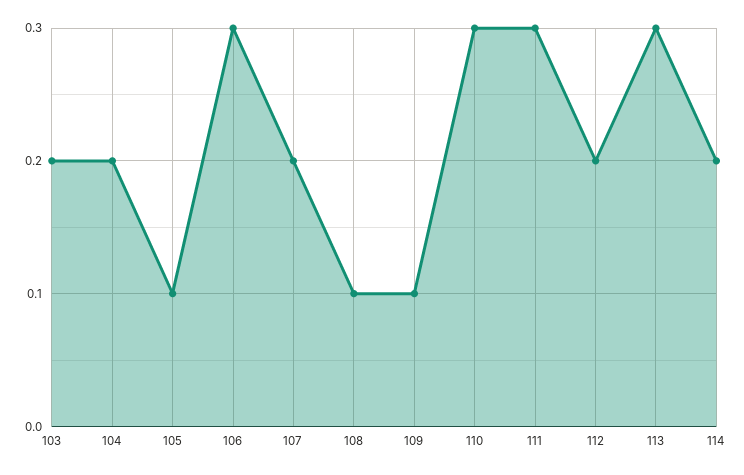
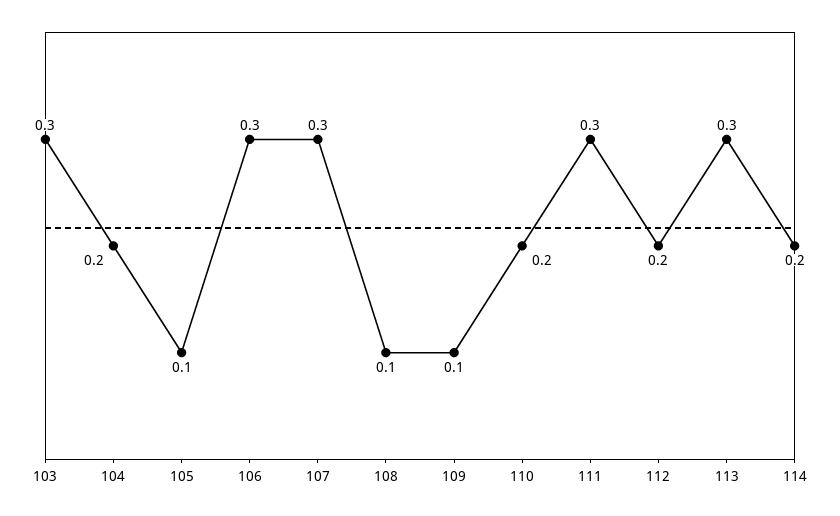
  {
-   "103": 0.2,
+   "103": 0.3,
    "104": 0.2,
    "105": 0.1,
    "106": 0.3,
-   "107": 0.2,
+   "107": 0.3,
    "108": 0.1,
    "109": 0.1,
-   "110": 0.3,
+   "110": 0.2,
    "111": 0.3,
    "112": 0.2,
    "113": 0.3,
    "114": 0.2
  }

